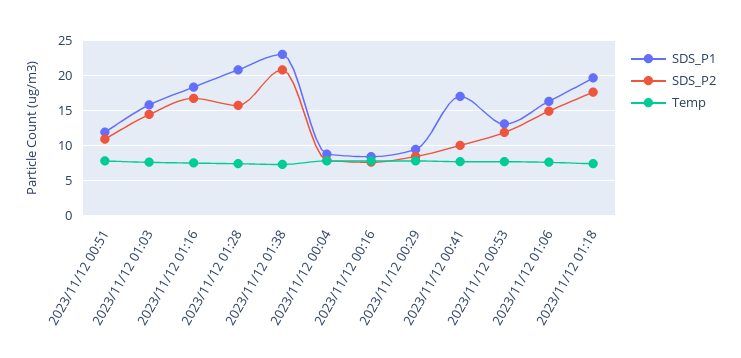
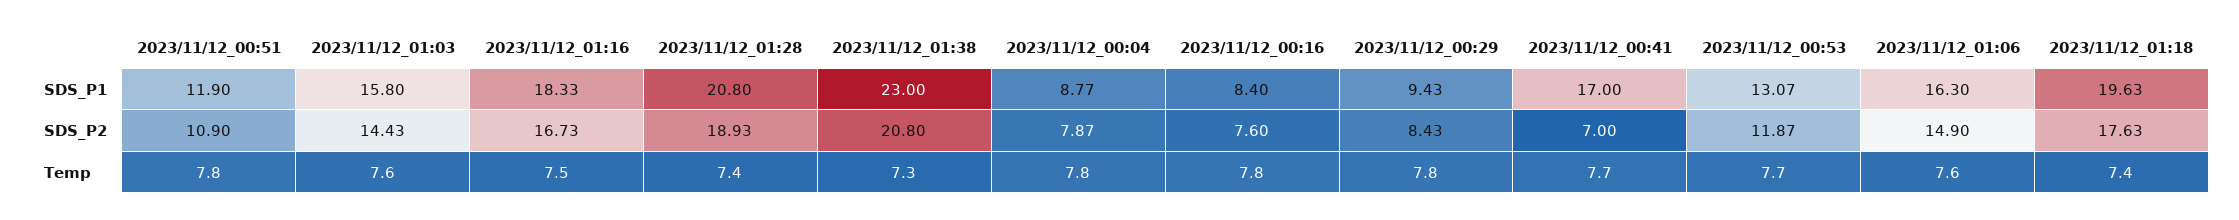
  {
    "SDS_P1": {
      "2023/11/12 00:51": 11.9,
      "2023/11/12 01:03": 15.8,
      "2023/11/12 01:16": 18.33,
      "2023/11/12 01:28": 20.8,
      "2023/11/12 01:38": 23,
      "2023/11/12 00:04": 8.77,
      "2023/11/12 00:16": 8.4,
      "2023/11/12 00:29": 9.43,
      "2023/11/12 00:41": 17,
      "2023/11/12 00:53": 13.07,
      "2023/11/12 01:06": 16.3,
      "2023/11/12 01:18": 19.63
    },
    "SDS_P2": {
      "2023/11/12 00:51": 10.9,
      "2023/11/12 01:03": 14.43,
      "2023/11/12 01:16": 16.73,
-     "2023/11/12 01:28": 16,
+     "2023/11/12 01:28": 18.93,
      "2023/11/12 01:38": 20.8,
      "2023/11/12 00:04": 7.87,
      "2023/11/12 00:16": 7.6,
      "2023/11/12 00:29": 8.43,
-     "2023/11/12 00:41": 10,
+     "2023/11/12 00:41": 7,
      "2023/11/12 00:53": 11.87,
      "2023/11/12 01:06": 14.9,
      "2023/11/12 01:18": 17.63
    },
    "Temp": {
      "2023/11/12 00:51": 7.8,
      "2023/11/12 01:03": 7.6,
      "2023/11/12 01:16": 7.5,
      "2023/11/12 01:28": 7.4,
      "2023/11/12 01:38": 7.3,
      "2023/11/12 00:04": 7.8,
      "2023/11/12 00:16": 7.8,
      "2023/11/12 00:29": 7.8,
      "2023/11/12 00:41": 7.7,
      "2023/11/12 00:53": 7.7,
      "2023/11/12 01:06": 7.6,
      "2023/11/12 01:18": 7.4
    }
  }

